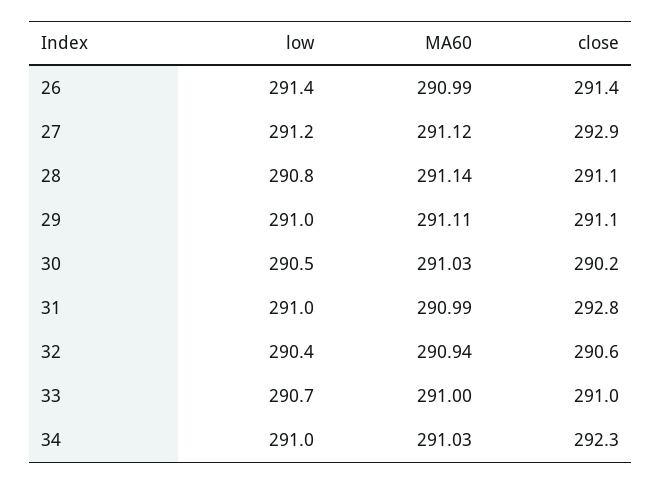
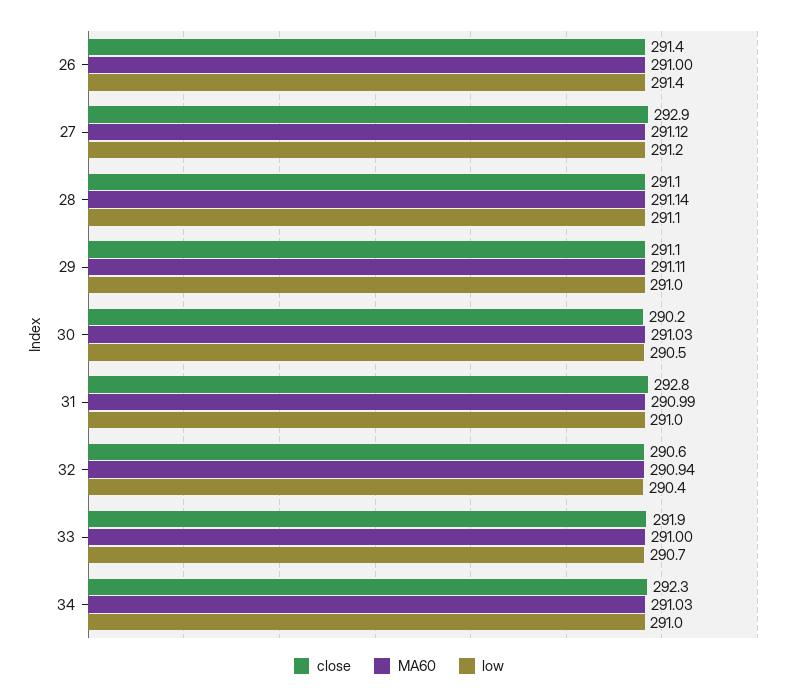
  {
    "low": {
      "26": 291.4,
      "27": 291.2,
-     "28": 290.8,
+     "28": 291.1,
      "29": 291,
      "30": 290.5,
      "31": 291,
      "32": 290.4,
      "33": 290.7,
      "34": 291
    },
    "MA60": {
-     "26": 290.99,
+     "26": 291,
      "27": 291.12,
      "28": 291.14,
      "29": 291.11,
      "30": 291.03,
      "31": 290.99,
      "32": 290.94,
      "33": 291,
      "34": 291.03
    },
    "close": {
      "26": 291.4,
      "27": 292.9,
      "28": 291.1,
      "29": 291.1,
      "30": 290.2,
      "31": 292.8,
      "32": 290.6,
-     "33": 291,
+     "33": 291.9,
      "34": 292.3
    }
  }

